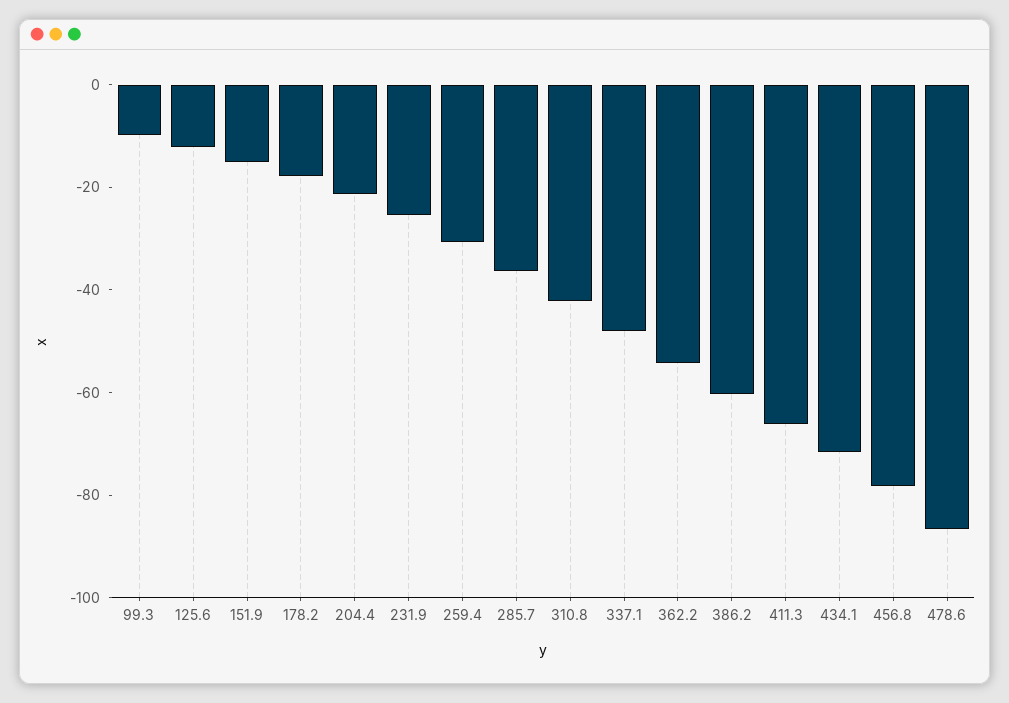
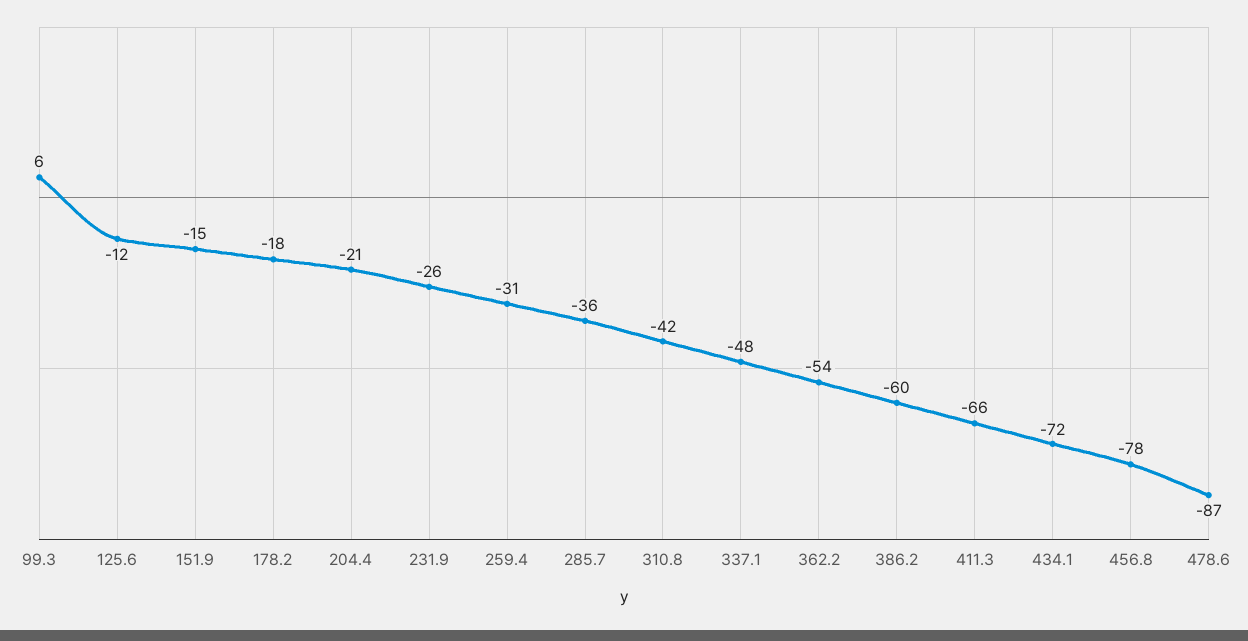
  {
-   "99.3": -10,
+   "99.3": 6,
    "125.6": -12,
    "151.9": -15,
    "178.2": -18,
    "204.4": -21,
    "231.9": -26,
    "259.4": -31,
    "285.7": -36,
    "310.8": -42,
    "337.1": -48,
    "362.2": -54,
    "386.2": -60,
    "411.3": -66,
    "434.1": -72,
    "456.8": -78,
    "478.6": -87
  }

